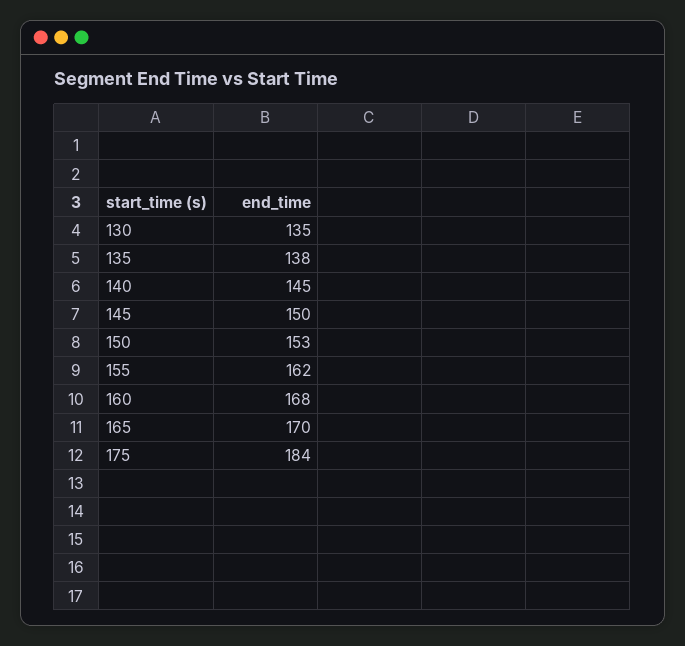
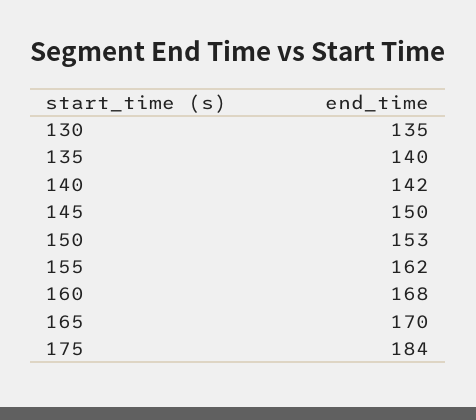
  {
    "130": 135,
-   "135": 138,
+   "135": 140,
-   "140": 145,
+   "140": 142,
    "145": 150,
    "150": 153,
    "155": 162,
    "160": 168,
    "165": 170,
    "175": 184
  }

